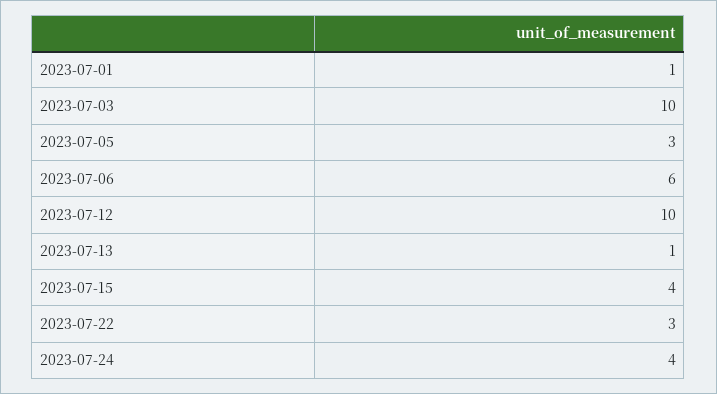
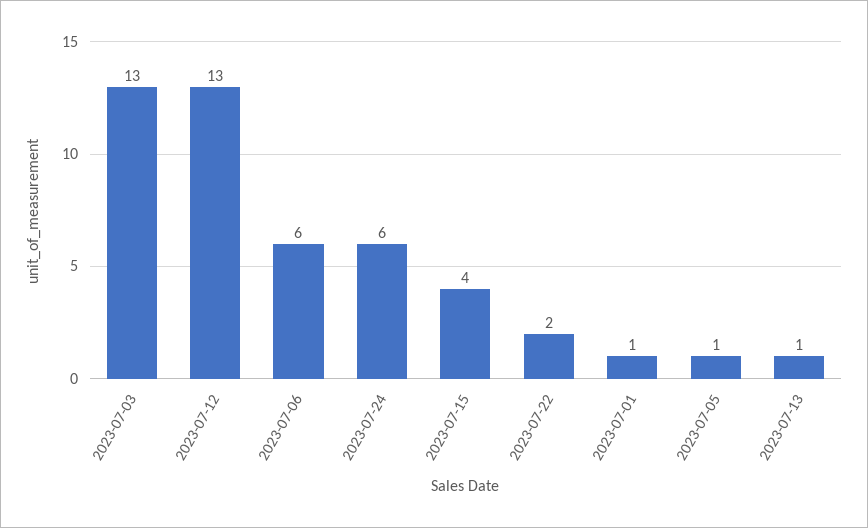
  {
    "2023-07-01": 1,
-   "2023-07-03": 10,
+   "2023-07-03": 13,
-   "2023-07-05": 3,
+   "2023-07-05": 1,
    "2023-07-06": 6,
-   "2023-07-12": 10,
+   "2023-07-12": 13,
    "2023-07-13": 1,
    "2023-07-15": 4,
-   "2023-07-22": 3,
+   "2023-07-22": 2,
-   "2023-07-24": 4
+   "2023-07-24": 6
  }

